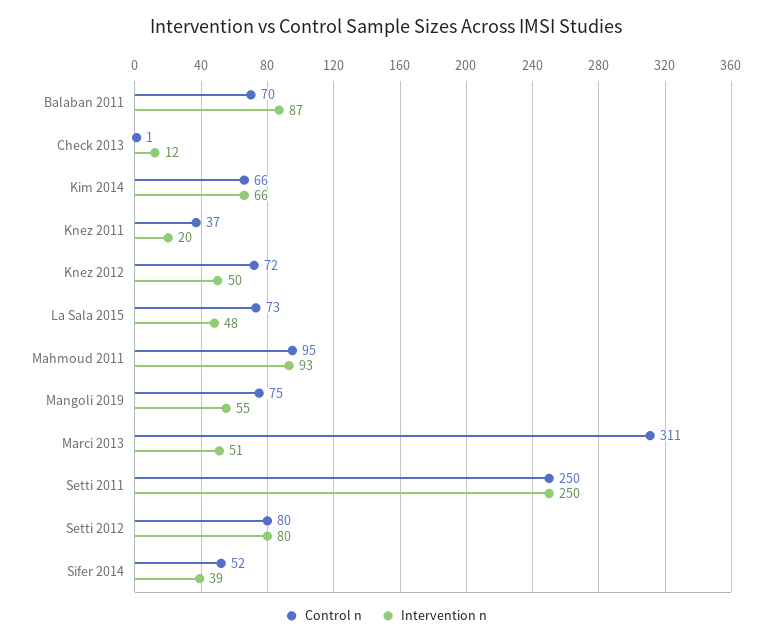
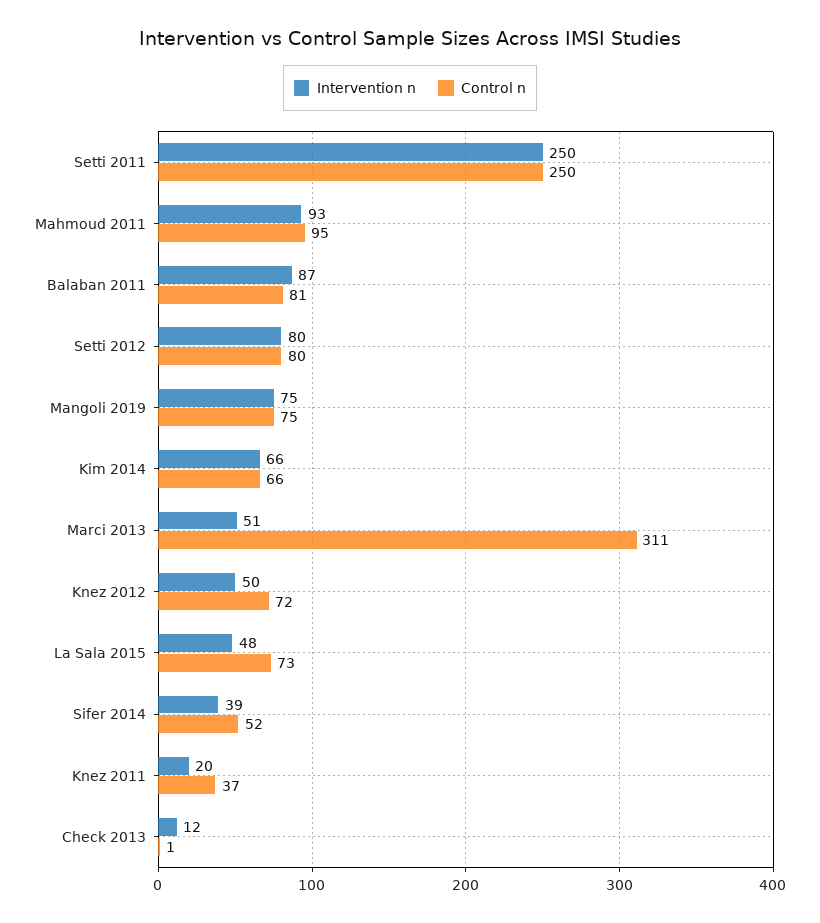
  {
    "Control n": {
-     "Balaban 2011": 70,
+     "Balaban 2011": 81,
      "Check 2013": 1,
      "Kim 2014": 66,
      "Knez 2011": 37,
      "Knez 2012": 72,
      "La Sala 2015": 73,
      "Mahmoud 2011": 95,
      "Mangoli 2019": 75,
      "Marci 2013": 311,
      "Setti 2011": 250,
      "Setti 2012": 80,
      "Sifer 2014": 52
    },
    "Intervention n": {
      "Balaban 2011": 87,
      "Check 2013": 12,
      "Kim 2014": 66,
      "Knez 2011": 20,
      "Knez 2012": 50,
      "La Sala 2015": 48,
      "Mahmoud 2011": 93,
-     "Mangoli 2019": 55,
+     "Mangoli 2019": 75,
      "Marci 2013": 51,
      "Setti 2011": 250,
      "Setti 2012": 80,
      "Sifer 2014": 39
    }
  }

